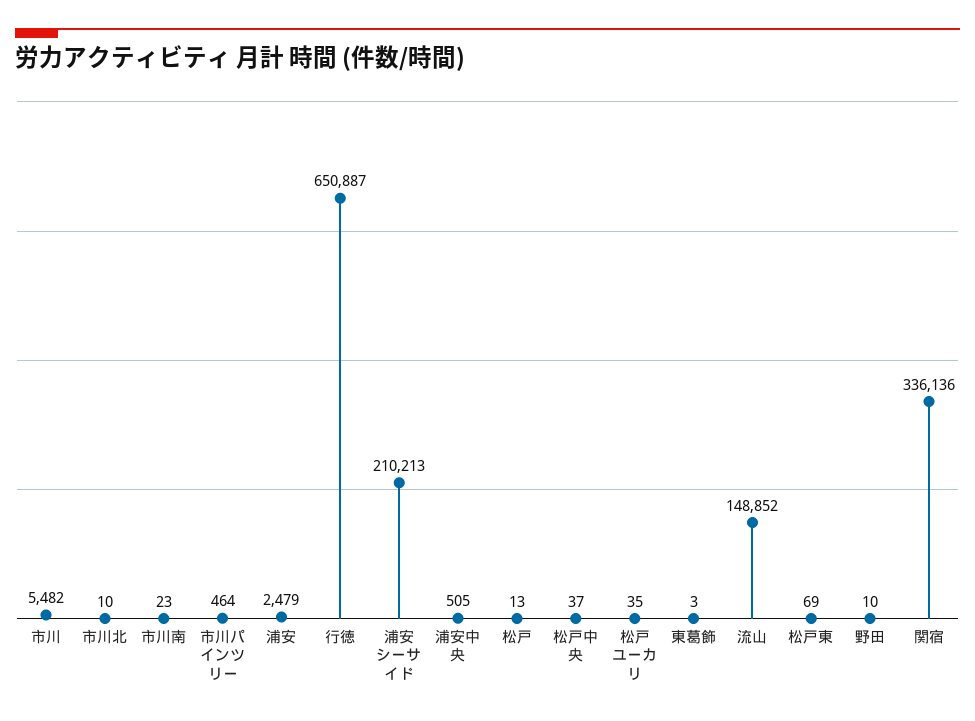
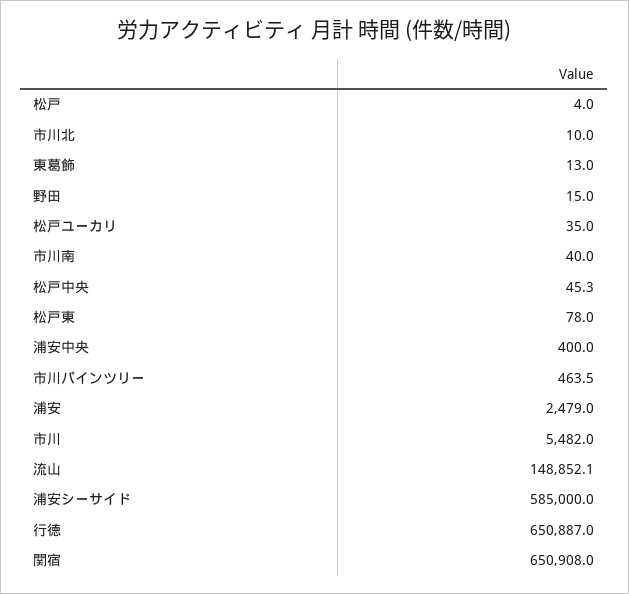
  {
    "市川": 5482,
    "市川北": 10,
-   "市川南": 23,
+   "市川南": 40,
    "市川パインツリー": 463.5,
    "浦安": 2479,
    "行徳": 650887,
-   "浦安シーサイド": 210213,
+   "浦安シーサイド": 585000,
-   "浦安中央": 505,
+   "浦安中央": 400,
-   "松戸": 13,
+   "松戸": 4,
-   "松戸中央": 37,
+   "松戸中央": 45.3,
    "松戸ユーカリ": 35,
-   "東葛飾": 3,
+   "東葛飾": 13,
    "流山": 148852.1,
-   "松戸東": 69,
+   "松戸東": 78,
-   "野田": 10,
+   "野田": 15,
-   "関宿": 336136
+   "関宿": 650908
  }

